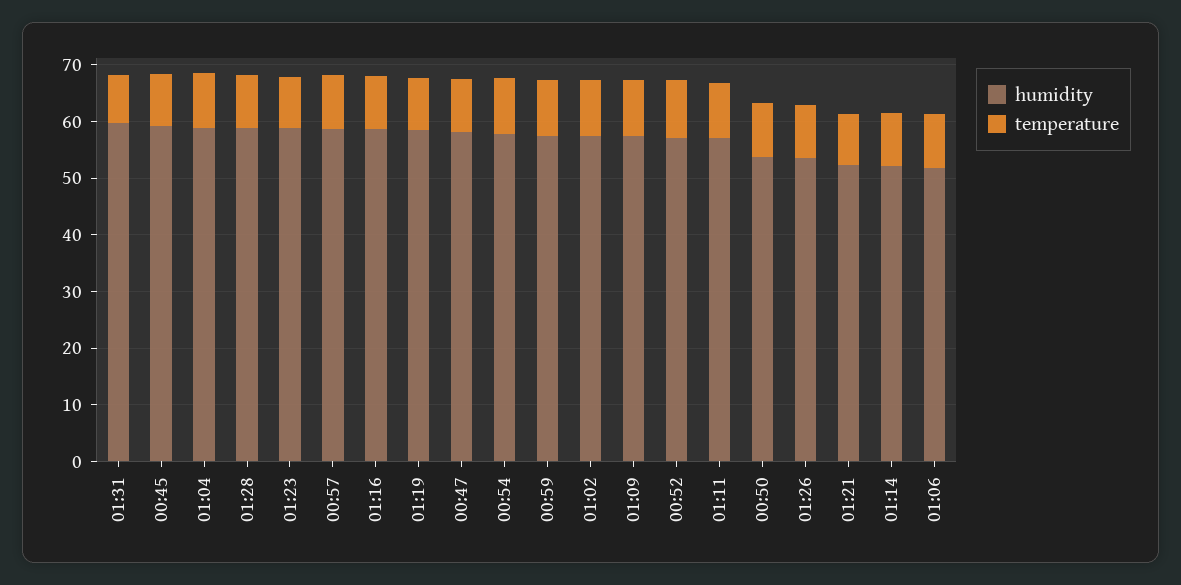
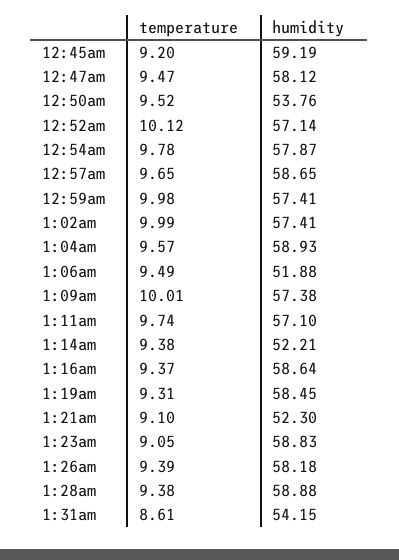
  {
    "humidity": {
-     "01:31": 60,
+     "01:31": 54.15,
      "00:45": 59.19,
      "01:04": 58.93,
      "01:28": 58.88,
      "01:23": 58.83,
      "00:57": 58.65,
      "01:16": 58.64,
      "01:19": 58.45,
      "00:47": 58.12,
      "00:54": 57.87,
      "00:59": 57.41,
      "01:02": 57.41,
      "01:09": 57.38,
      "00:52": 57.14,
      "01:11": 57.1,
      "00:50": 53.76,
-     "01:26": 54,
+     "01:26": 58.18,
      "01:21": 52.3,
      "01:14": 52.21,
      "01:06": 51.88
    },
    "temperature": {
      "01:31": 8.61,
      "00:45": 9.2,
      "01:04": 9.57,
      "01:28": 9.38,
      "01:23": 9.05,
      "00:57": 9.65,
      "01:16": 9.37,
      "01:19": 9.31,
      "00:47": 9.47,
      "00:54": 9.78,
      "00:59": 9.98,
      "01:02": 9.99,
      "01:09": 10.01,
      "00:52": 10.12,
      "01:11": 9.74,
      "00:50": 9.52,
      "01:26": 9.39,
      "01:21": 9.1,
      "01:14": 9.38,
      "01:06": 9.49
    }
  }

